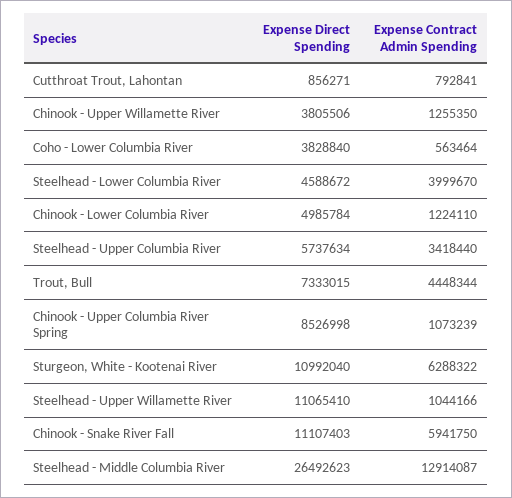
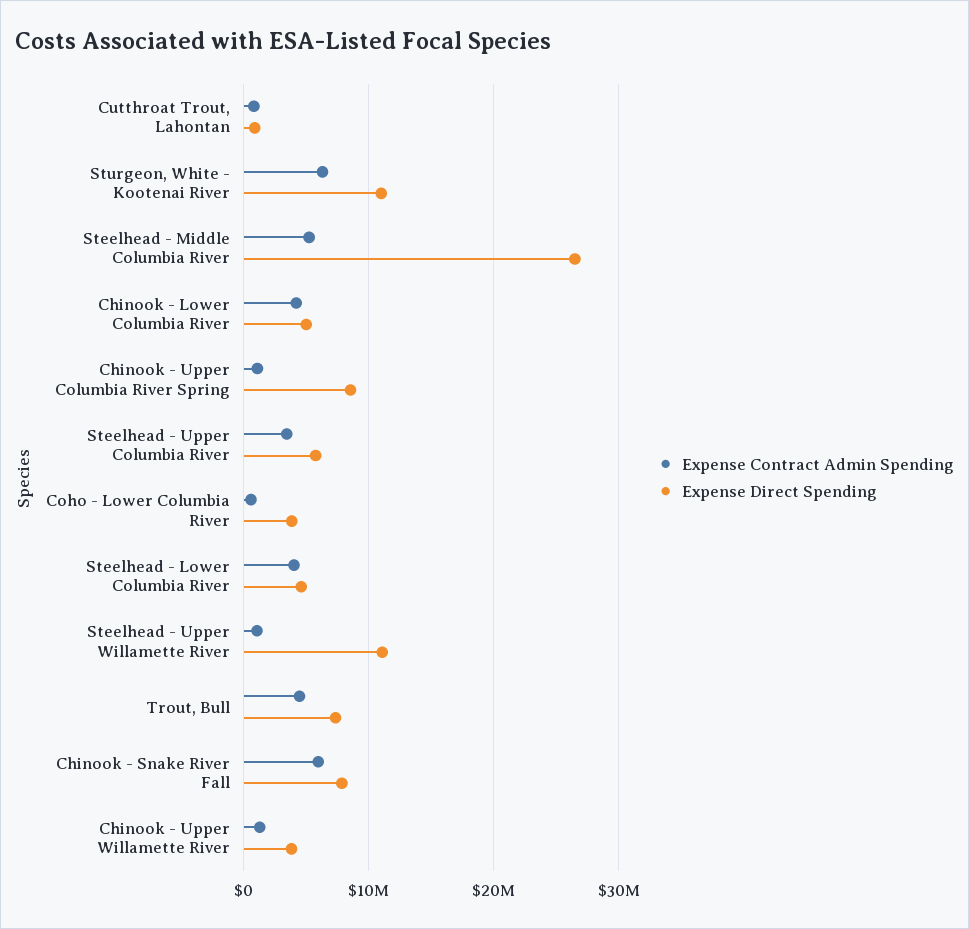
  {
    "Expense Direct Spending": {
      "Cutthroat Trout, Lahontan": 856271,
      "Chinook - Upper Willamette River": 3805506,
      "Coho - Lower Columbia River": 3828840,
      "Steelhead - Lower Columbia River": 4588672,
      "Chinook - Lower Columbia River": 4985784,
      "Steelhead - Upper Columbia River": 5737634,
      "Trout, Bull": 7333015,
      "Chinook - Upper Columbia River Spring": 8526998,
      "Sturgeon, White - Kootenai River": 10992040,
      "Steelhead - Upper Willamette River": 11065410,
-     "Chinook - Snake River Fall": 11107403,
+     "Chinook - Snake River Fall": 8000000,
      "Steelhead - Middle Columbia River": 26492623
    },
    "Expense Contract Admin Spending": {
      "Cutthroat Trout, Lahontan": 792841,
      "Chinook - Upper Willamette River": 1255350,
      "Coho - Lower Columbia River": 563464,
      "Steelhead - Lower Columbia River": 3999670,
-     "Chinook - Lower Columbia River": 1224110,
+     "Chinook - Lower Columbia River": 4000000,
      "Steelhead - Upper Columbia River": 3418440,
      "Trout, Bull": 4448344,
      "Chinook - Upper Columbia River Spring": 1073239,
      "Sturgeon, White - Kootenai River": 6288322,
      "Steelhead - Upper Willamette River": 1044166,
      "Chinook - Snake River Fall": 5941750,
-     "Steelhead - Middle Columbia River": 12914087
+     "Steelhead - Middle Columbia River": 5000000
    }
  }

